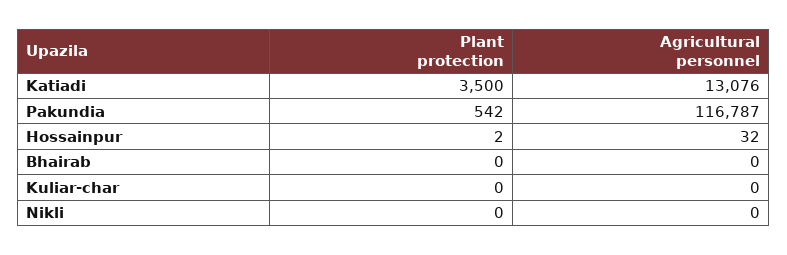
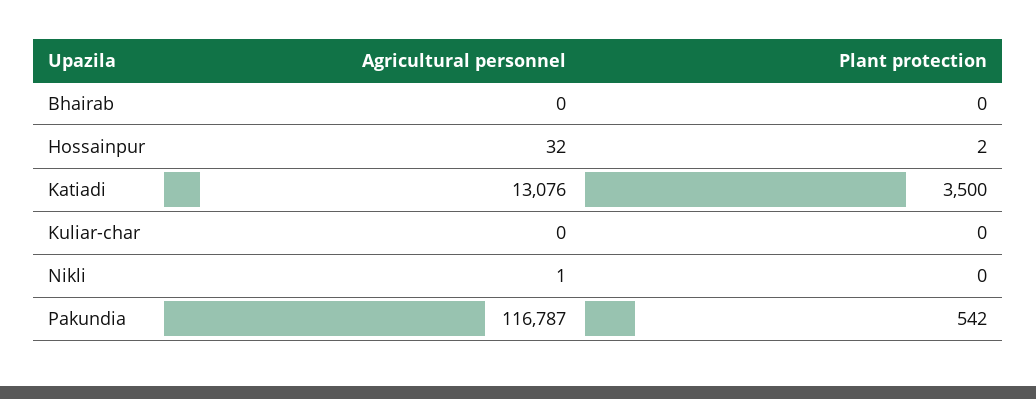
  {
    "Plant protection": {
      "Katiadi": 3500,
      "Pakundia": 542,
      "Hossainpur": 2,
      "Bhairab": 0,
      "Kuliar-char": 0,
      "Nikli": 0
    },
    "Agricultural personnel": {
      "Katiadi": 13076,
      "Pakundia": 116787,
      "Hossainpur": 32,
      "Bhairab": 0,
      "Kuliar-char": 0,
-     "Nikli": 0
+     "Nikli": 1
    }
  }

